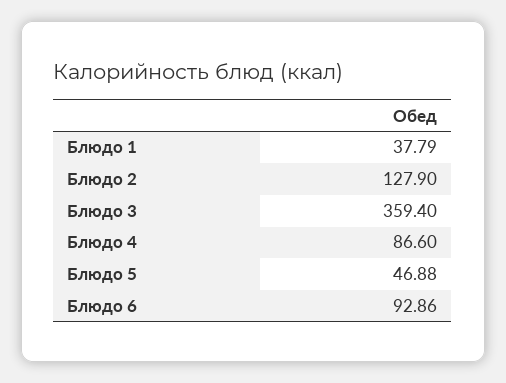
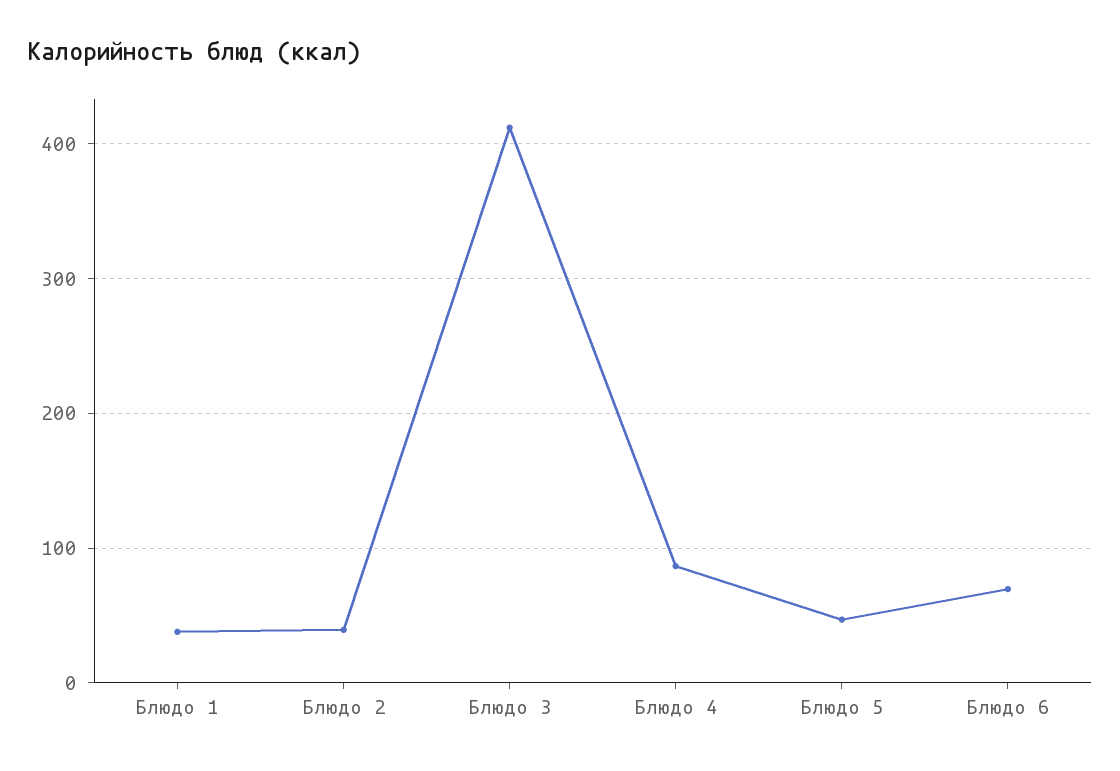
  {
    "Блюдо 1": 37.79,
-   "Блюдо 2": 127.9,
+   "Блюдо 2": 40,
-   "Блюдо 3": 359.4,
+   "Блюдо 3": 410,
    "Блюдо 4": 86.6,
    "Блюдо 5": 46.88,
-   "Блюдо 6": 92.86
+   "Блюдо 6": 70
  }

